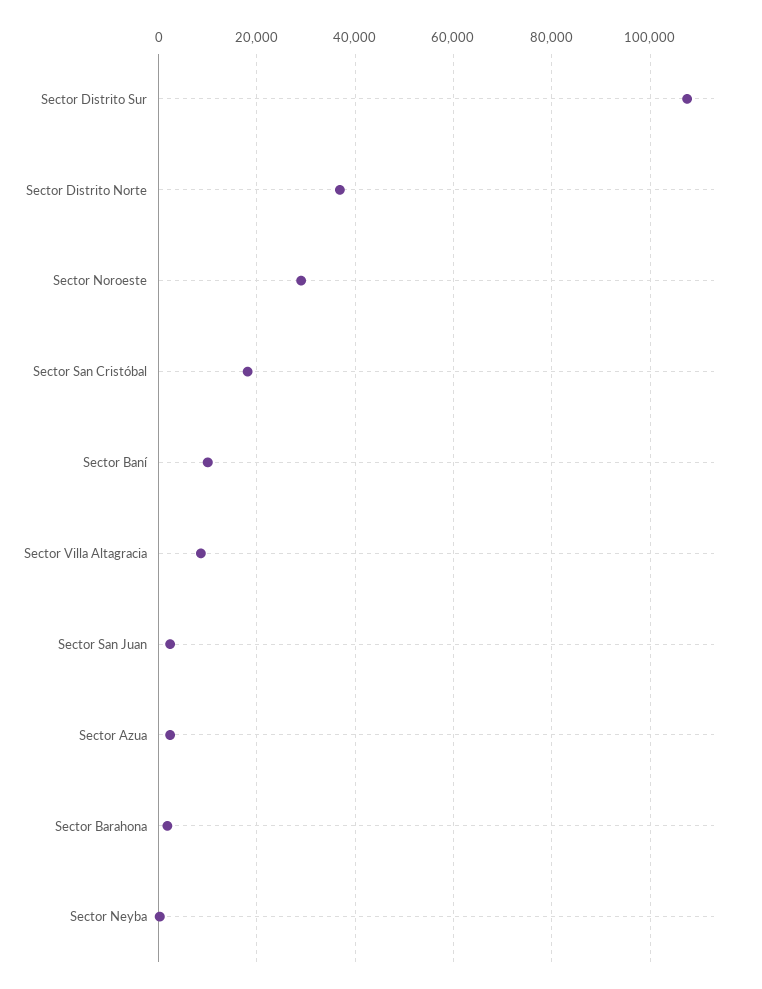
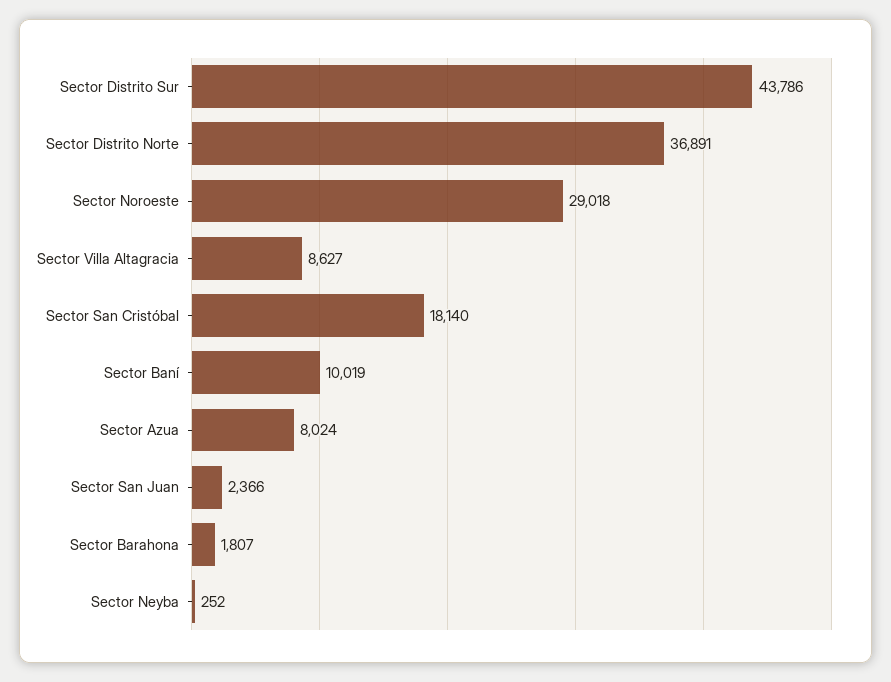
  {
-   "Sector Distrito Sur": 108000,
+   "Sector Distrito Sur": 43786,
    "Sector Distrito Norte": 36891,
    "Sector Noroeste": 29018,
    "Sector San Cristóbal": 18140,
    "Sector Baní": 10019,
    "Sector Villa Altagracia": 8627,
    "Sector San Juan": 2366,
-   "Sector Azua": 2000,
+   "Sector Azua": 8024,
    "Sector Barahona": 1807,
    "Sector Neyba": 252
  }

